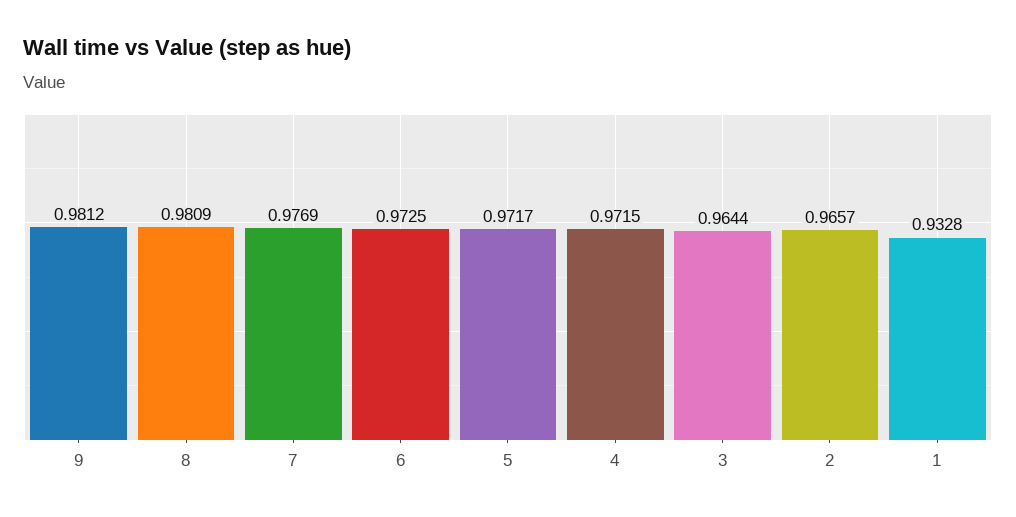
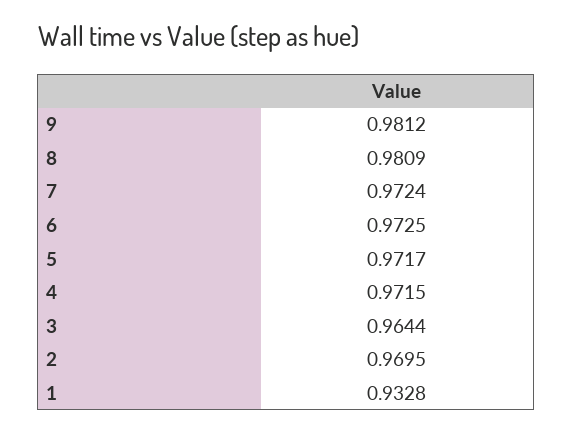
  {
    "9": 0.9812,
    "8": 0.9809,
-   "7": 0.9769,
+   "7": 0.9724,
    "6": 0.9725,
    "5": 0.9717,
    "4": 0.9715,
    "3": 0.9644,
-   "2": 0.9657,
+   "2": 0.9695,
    "1": 0.9328
  }

